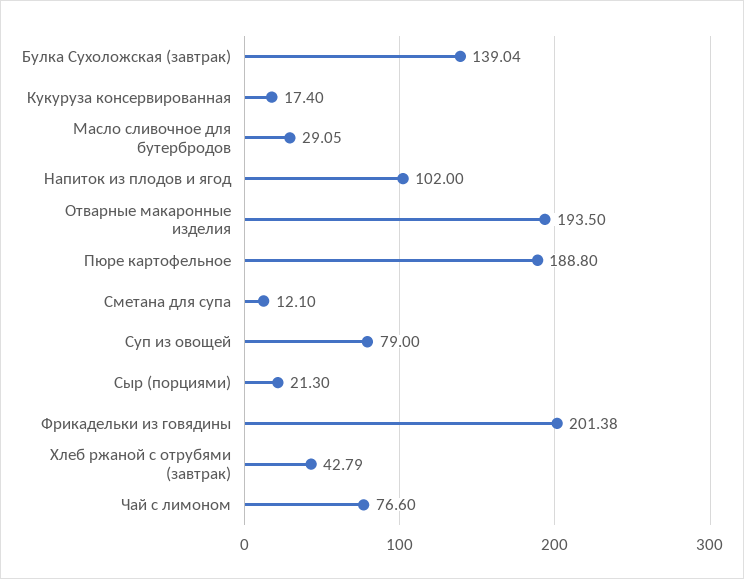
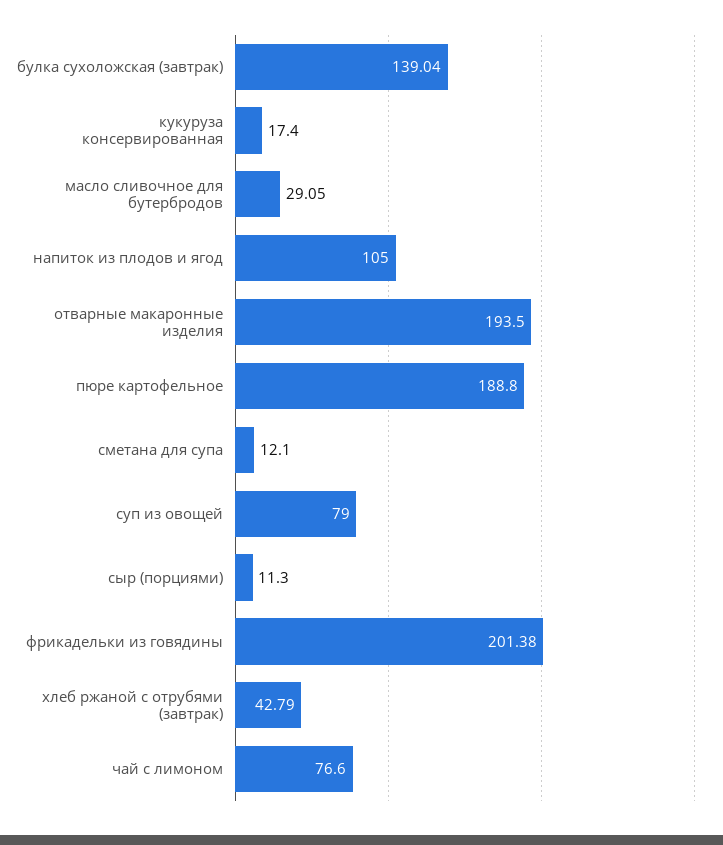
  {
    "Булка Сухоложская (завтрак)": 139.04,
    "Кукуруза консервированная": 17.4,
    "Масло сливочное для бутербродов": 29.05,
-   "Напиток из плодов и ягод": 102,
+   "Напиток из плодов и ягод": 105,
    "Отварные макаронные изделия": 193.5,
    "Пюре картофельное": 188.8,
    "Сметана для супа": 12.1,
    "Суп из овощей": 79,
-   "Сыр (порциями)": 21.3,
+   "Сыр (порциями)": 11.3,
    "Фрикадельки из говядины": 201.38,
    "Хлеб ржаной с отрубями (завтрак)": 42.79,
    "Чай с лимоном": 76.6
  }

